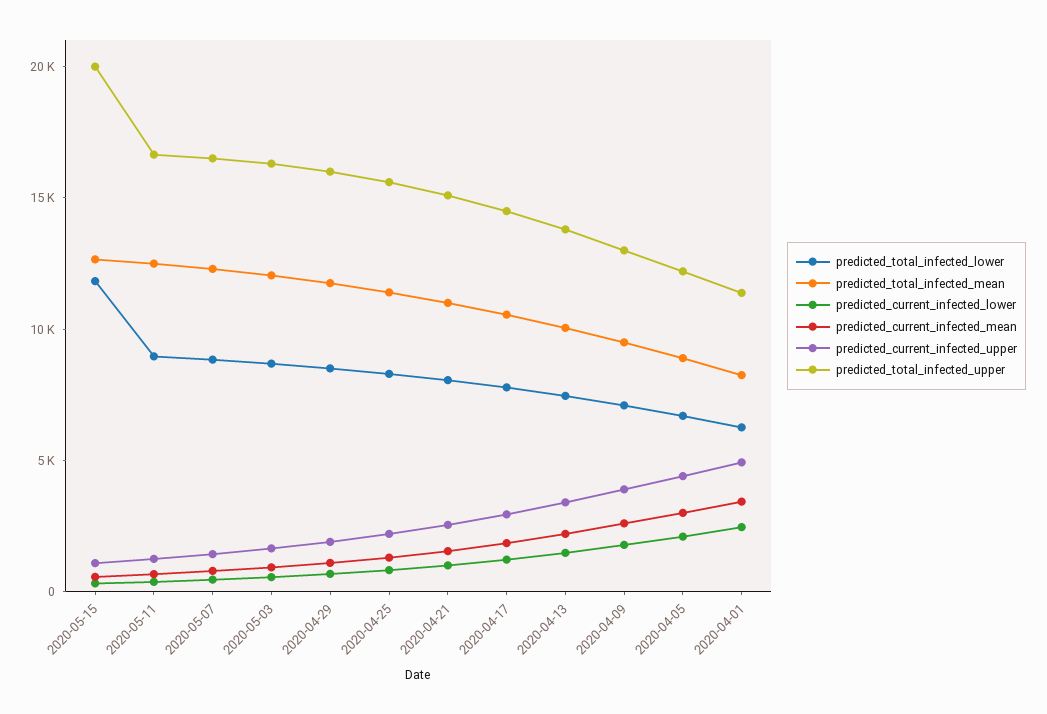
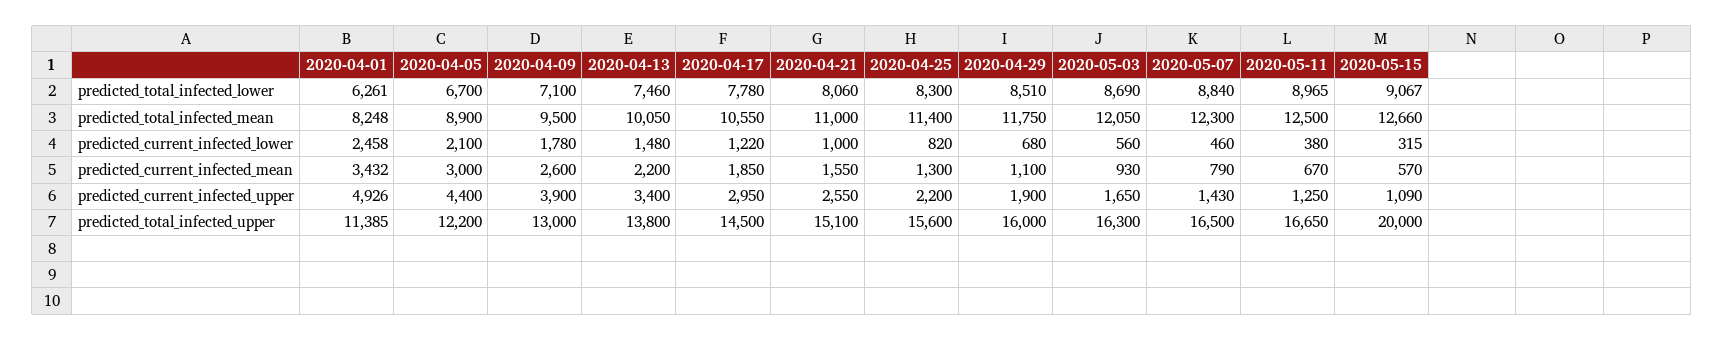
  {
    "predicted_total_infected_lower": {
-     "2020-05-15": 12000,
+     "2020-05-15": 9067,
      "2020-05-11": 8965,
      "2020-05-07": 8840,
      "2020-05-03": 8690,
      "2020-04-29": 8510,
      "2020-04-25": 8300,
      "2020-04-21": 8060,
      "2020-04-17": 7780,
      "2020-04-13": 7460,
      "2020-04-09": 7100,
      "2020-04-05": 6700,
      "2020-04-01": 6261
    },
    "predicted_total_infected_mean": {
      "2020-05-15": 12660,
      "2020-05-11": 12500,
      "2020-05-07": 12300,
      "2020-05-03": 12050,
      "2020-04-29": 11750,
      "2020-04-25": 11400,
      "2020-04-21": 11000,
      "2020-04-17": 10550,
      "2020-04-13": 10050,
      "2020-04-09": 9500,
      "2020-04-05": 8900,
      "2020-04-01": 8248
    },
    "predicted_current_infected_lower": {
      "2020-05-15": 315,
      "2020-05-11": 380,
      "2020-05-07": 460,
      "2020-05-03": 560,
      "2020-04-29": 680,
      "2020-04-25": 820,
      "2020-04-21": 1000,
      "2020-04-17": 1220,
      "2020-04-13": 1480,
      "2020-04-09": 1780,
      "2020-04-05": 2100,
      "2020-04-01": 2458
    },
    "predicted_current_infected_mean": {
      "2020-05-15": 570,
      "2020-05-11": 670,
      "2020-05-07": 790,
      "2020-05-03": 930,
      "2020-04-29": 1100,
      "2020-04-25": 1300,
      "2020-04-21": 1550,
      "2020-04-17": 1850,
      "2020-04-13": 2200,
      "2020-04-09": 2600,
      "2020-04-05": 3000,
      "2020-04-01": 3432
    },
    "predicted_current_infected_upper": {
      "2020-05-15": 1090,
      "2020-05-11": 1250,
      "2020-05-07": 1430,
      "2020-05-03": 1650,
      "2020-04-29": 1900,
      "2020-04-25": 2200,
      "2020-04-21": 2550,
      "2020-04-17": 2950,
      "2020-04-13": 3400,
      "2020-04-09": 3900,
      "2020-04-05": 4400,
      "2020-04-01": 4926
    },
    "predicted_total_infected_upper": {
      "2020-05-15": 20000,
      "2020-05-11": 16650,
      "2020-05-07": 16500,
      "2020-05-03": 16300,
      "2020-04-29": 16000,
      "2020-04-25": 15600,
      "2020-04-21": 15100,
      "2020-04-17": 14500,
      "2020-04-13": 13800,
      "2020-04-09": 13000,
      "2020-04-05": 12200,
      "2020-04-01": 11385
    }
  }

